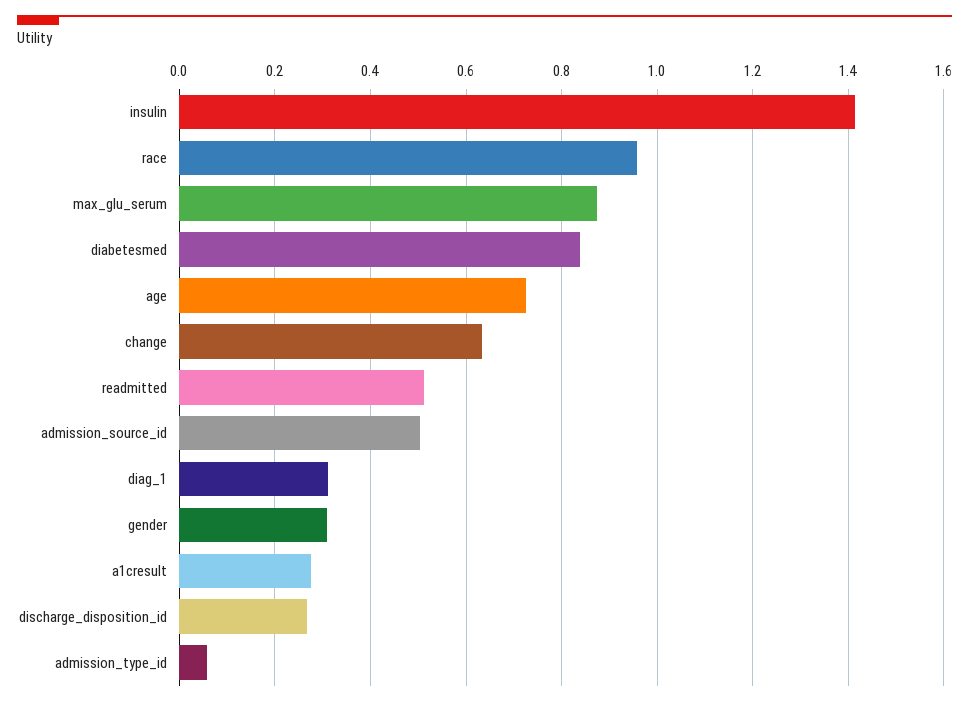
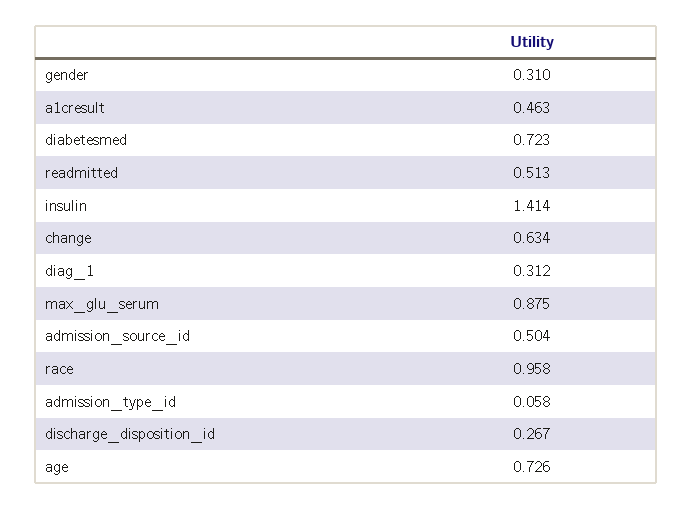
  {
    "insulin": 1.414,
    "race": 0.958,
    "max_glu_serum": 0.875,
-   "diabetesmed": 0.84,
+   "diabetesmed": 0.723,
    "age": 0.726,
    "change": 0.634,
    "readmitted": 0.513,
    "admission_source_id": 0.504,
    "diag_1": 0.312,
    "gender": 0.31,
-   "a1cresult": 0.28,
+   "a1cresult": 0.463,
    "discharge_disposition_id": 0.267,
    "admission_type_id": 0.058
  }

